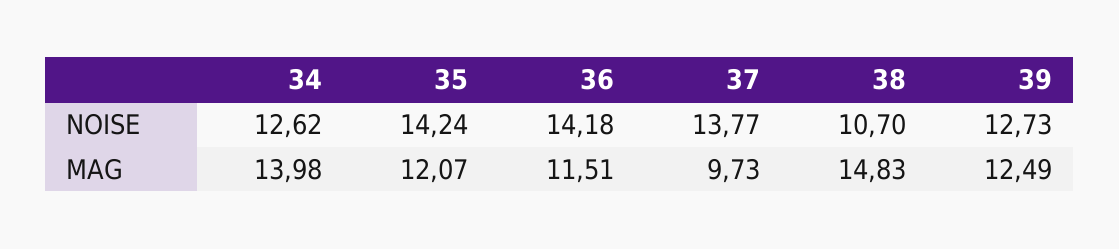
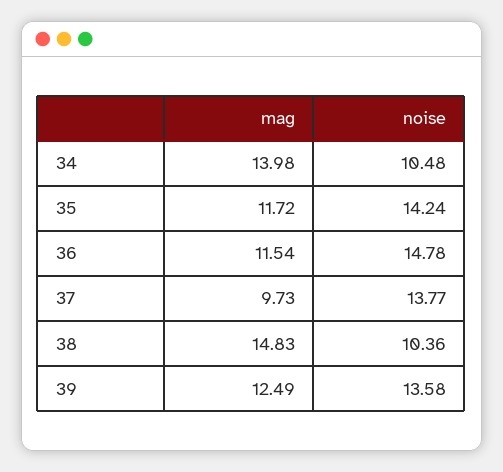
  {
    "34": {
-     "NOISE": 12.62,
+     "NOISE": 10.48,
      "MAG": 13.98
    },
    "35": {
      "NOISE": 14.24,
-     "MAG": 12.07
+     "MAG": 11.72
    },
    "36": {
-     "NOISE": 14.18,
+     "NOISE": 14.78,
-     "MAG": 11.51
+     "MAG": 11.54
    },
    "37": {
      "NOISE": 13.77,
      "MAG": 9.73
    },
    "38": {
-     "NOISE": 10.7,
+     "NOISE": 10.36,
      "MAG": 14.83
    },
    "39": {
-     "NOISE": 12.73,
+     "NOISE": 13.58,
      "MAG": 12.49
    }
  }

